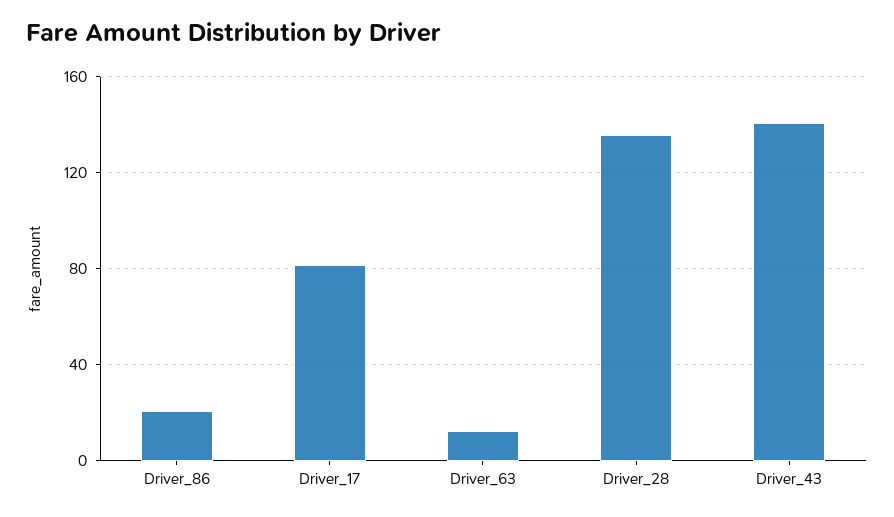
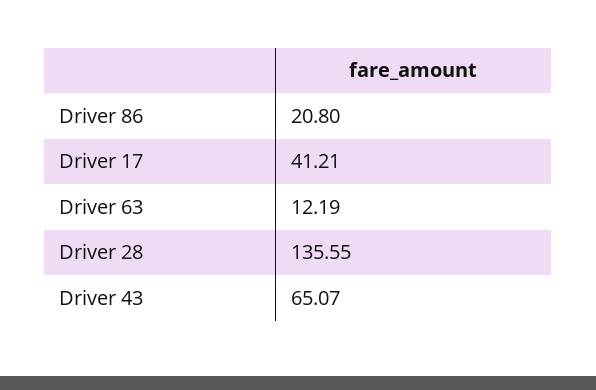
  {
    "Driver_86": 20.8,
-   "Driver_17": 80,
+   "Driver_17": 41.21,
    "Driver_63": 12.19,
    "Driver_28": 135.55,
-   "Driver_43": 140
+   "Driver_43": 65.07
  }

